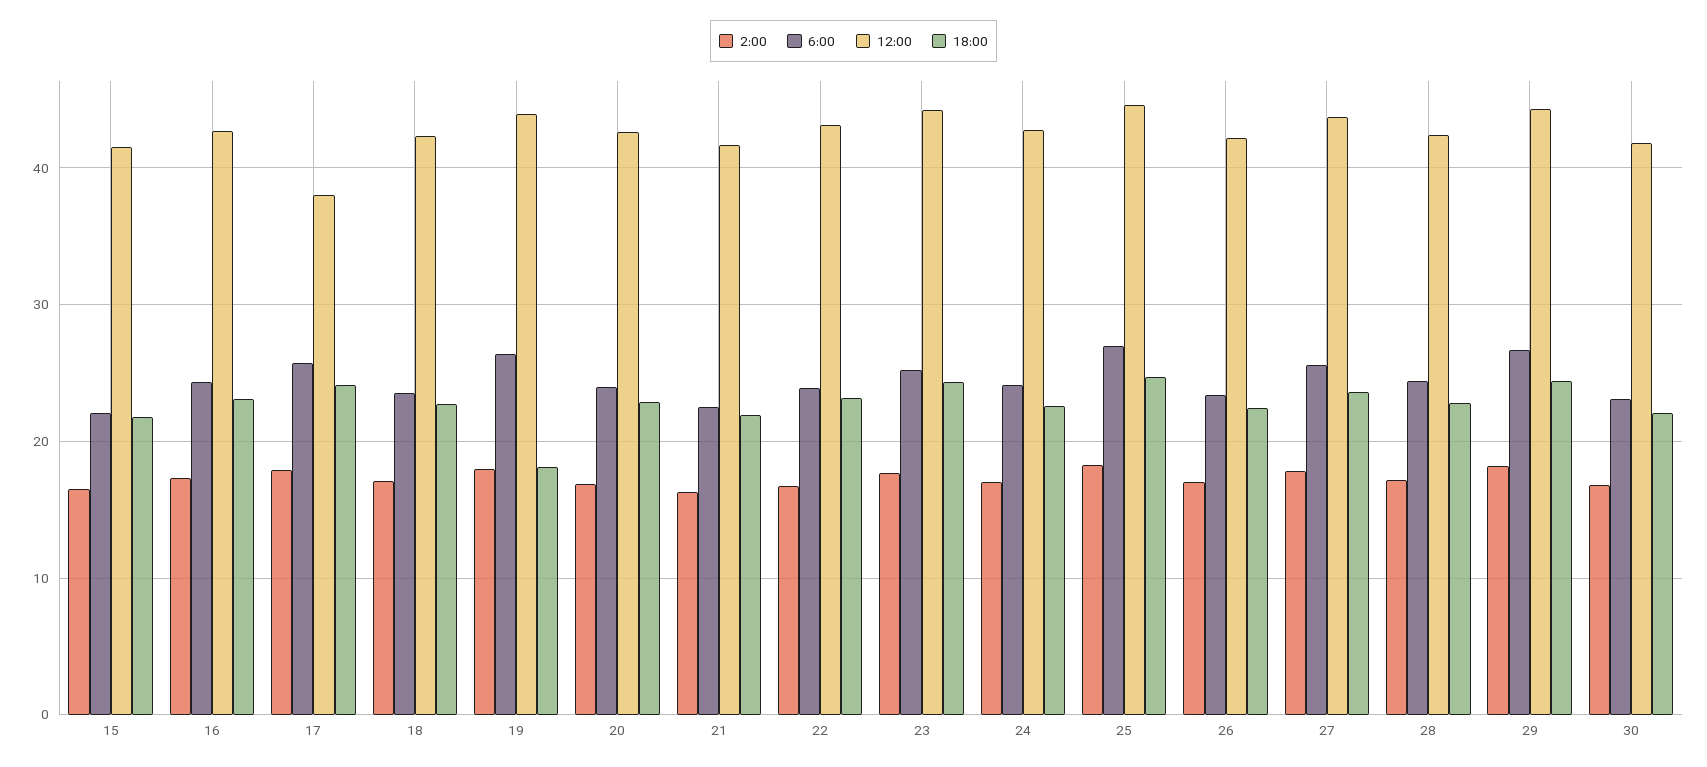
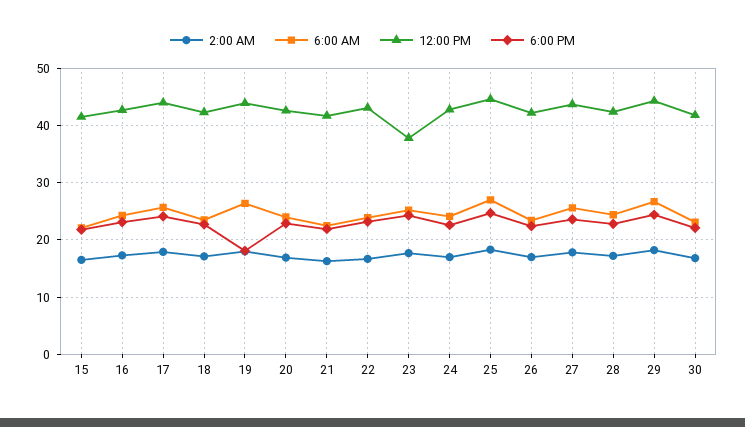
  {
    "2:00": {
      "15": 17,
      "16": 17,
      "17": 18,
      "18": 17,
      "19": 18,
      "20": 17,
      "21": 16,
      "22": 17,
      "23": 18,
      "24": 17,
      "25": 18,
      "26": 17,
      "27": 18,
      "28": 17,
      "29": 18,
      "30": 17
    },
    "6:00": {
      "15": 22,
      "16": 24,
      "17": 26,
      "18": 24,
      "19": 26,
      "20": 24,
      "21": 23,
      "22": 24,
      "23": 25,
      "24": 24,
      "25": 27,
      "26": 23,
      "27": 26,
      "28": 24,
      "29": 27,
      "30": 23
    },
    "12:00": {
      "15": 42,
      "16": 43,
-     "17": 38,
+     "17": 44,
      "18": 42,
      "19": 44,
      "20": 43,
      "21": 42,
      "22": 43,
-     "23": 44,
+     "23": 38,
      "24": 43,
      "25": 45,
      "26": 42,
      "27": 44,
      "28": 42,
      "29": 44,
      "30": 42
    },
    "18:00": {
      "15": 22,
      "16": 23,
      "17": 24,
      "18": 23,
      "19": 18,
      "20": 23,
      "21": 22,
      "22": 23,
      "23": 24,
      "24": 23,
      "25": 25,
      "26": 22,
      "27": 24,
      "28": 23,
      "29": 24,
      "30": 22
    }
  }

